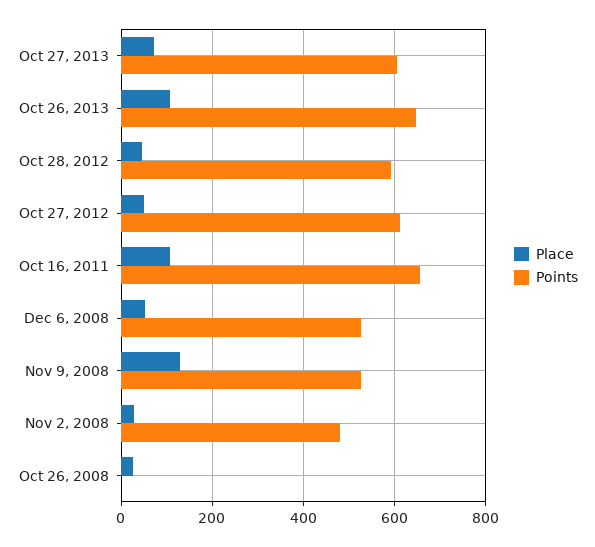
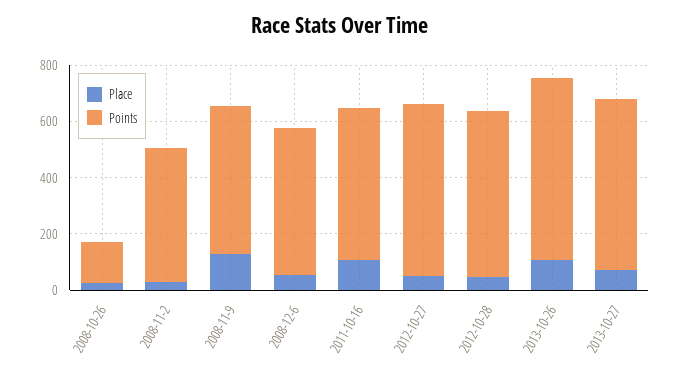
  {
    "Place": {
      "Oct 27, 2013": 80,
      "Oct 26, 2013": 100,
      "Oct 28, 2012": 40,
      "Oct 27, 2012": 40,
      "Oct 16, 2011": 100,
      "Dec 6, 2008": 60,
      "Nov 9, 2008": 140,
      "Nov 2, 2008": 20,
      "Oct 26, 2008": 20
    },
    "Points": {
      "Oct 27, 2013": 600,
      "Oct 26, 2013": 640,
      "Oct 28, 2012": 600,
      "Oct 27, 2012": 620,
-     "Oct 16, 2011": 660,
+     "Oct 16, 2011": 550,
      "Dec 6, 2008": 520,
      "Nov 9, 2008": 520,
      "Nov 2, 2008": 480,
-     "Oct 26, 2008": 0
+     "Oct 26, 2008": 150
    }
  }

